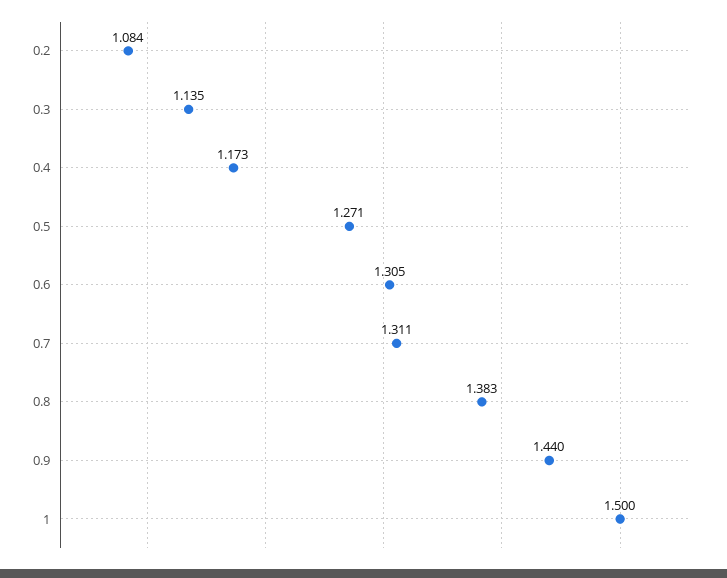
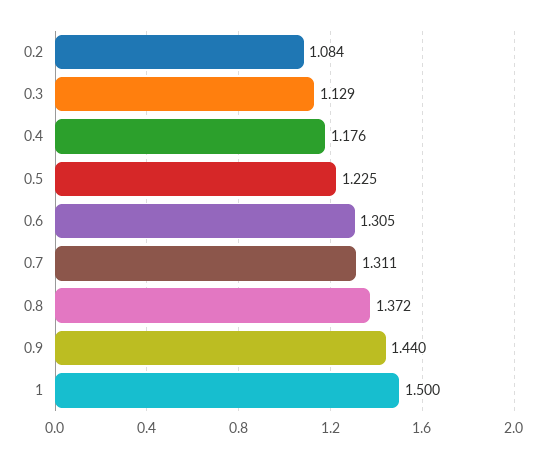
  {
    "0.2": 1.084,
-   "0.3": 1.135,
+   "0.3": 1.129,
-   "0.4": 1.173,
+   "0.4": 1.176,
-   "0.5": 1.271,
+   "0.5": 1.225,
    "0.6": 1.305,
    "0.7": 1.311,
-   "0.8": 1.383,
+   "0.8": 1.372,
    "0.9": 1.44,
    "1": 1.5
  }

